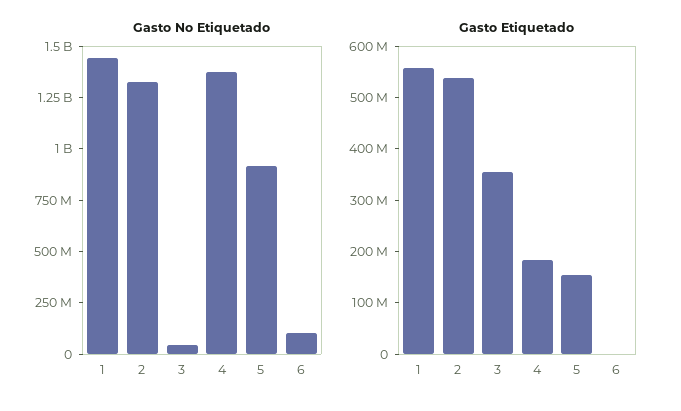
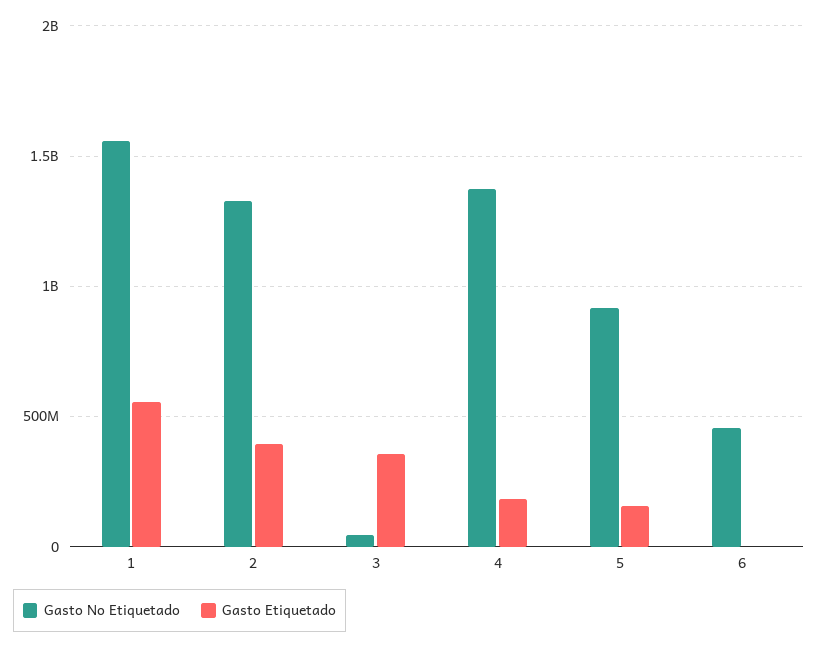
  {
    "Gasto No Etiquetado": {
-     "1": 1450000000,
+     "1": 1550000000,
      "2": 1350000000,
      "3": 50000000,
      "4": 1350000000,
      "5": 900000000,
-     "6": 100000000
+     "6": 450000000
    },
    "Gasto Etiquetado": {
      "1": 560000000,
-     "2": 540000000,
+     "2": 400000000,
      "3": 360000000,
      "4": 180000000,
      "5": 160000000,
      "6": 0
    }
  }

